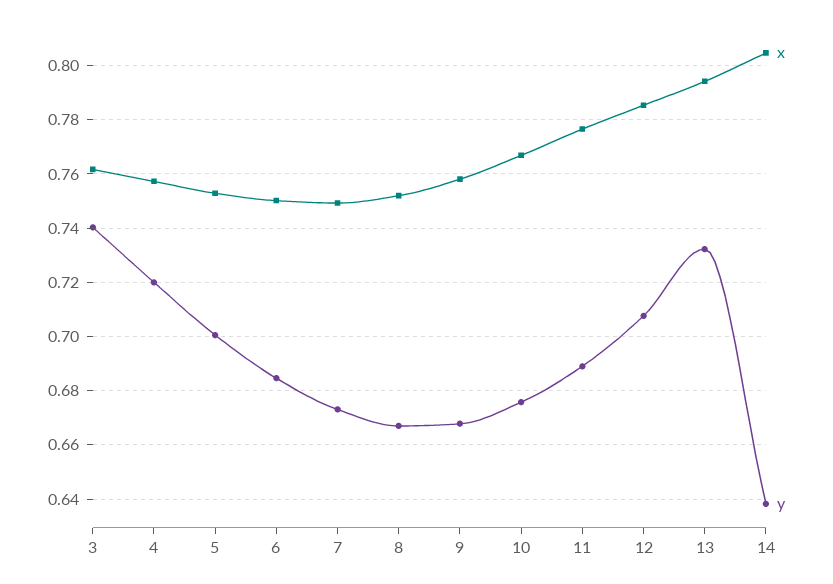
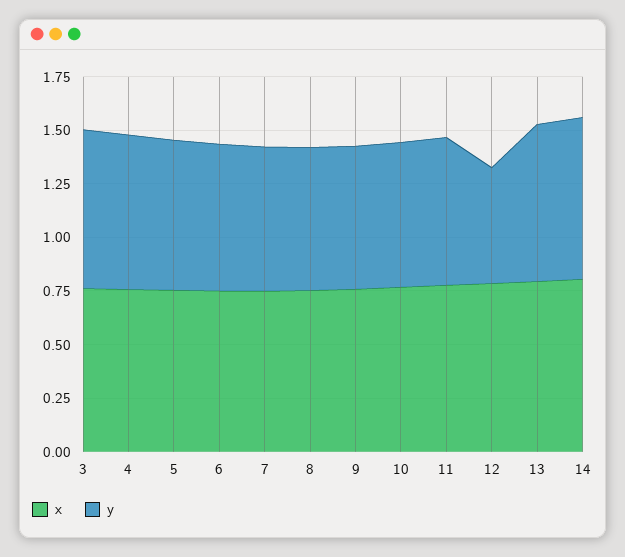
  {
    "x": {
      "3": 0.7625,
      "4": 0.7575,
      "5": 0.7525,
      "6": 0.75,
      "7": 0.75,
      "8": 0.7525,
      "9": 0.7575,
      "10": 0.7675,
      "11": 0.7775,
      "12": 0.785,
      "13": 0.795,
      "14": 0.805
    },
    "y": {
      "3": 0.74,
      "4": 0.72,
      "5": 0.7,
      "6": 0.685,
      "7": 0.6725,
      "8": 0.6675,
      "9": 0.6675,
      "10": 0.675,
      "11": 0.69,
-     "12": 0.7075,
+     "12": 0.55,
      "13": 0.7325,
-     "14": 0.6375
+     "14": 0.75
    }
  }

